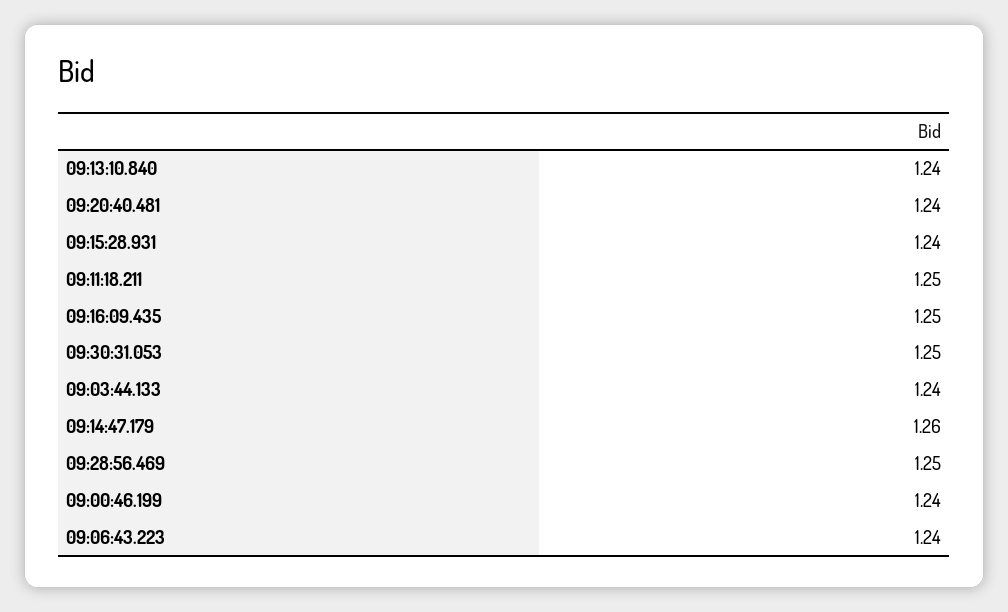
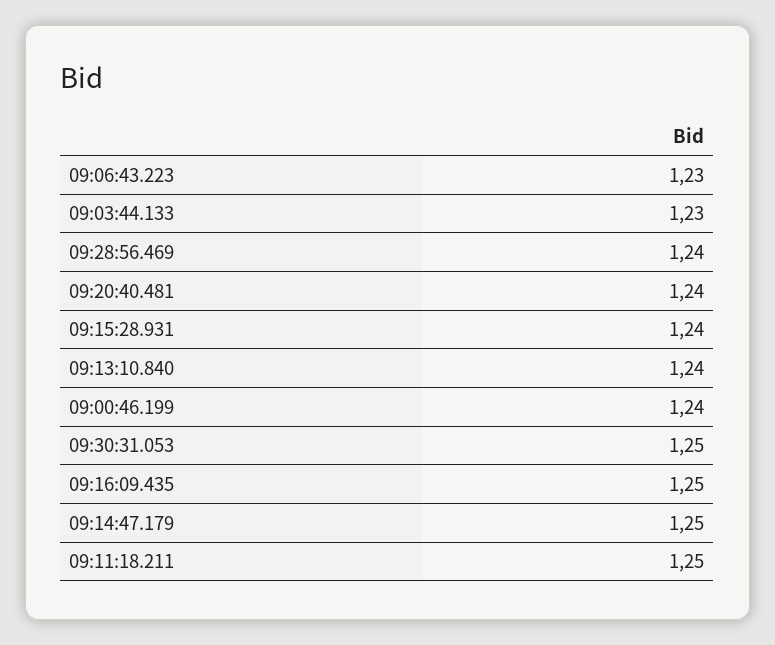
  {
    "09:13:10.840": 1.24,
    "09:20:40.481": 1.24,
    "09:15:28.931": 1.24,
    "09:11:18.211": 1.25,
    "09:16:09.435": 1.25,
    "09:30:31.053": 1.25,
-   "09:03:44.133": 1.24,
+   "09:03:44.133": 1.23,
-   "09:14:47.179": 1.26,
+   "09:14:47.179": 1.25,
-   "09:28:56.469": 1.25,
+   "09:28:56.469": 1.24,
    "09:00:46.199": 1.24,
-   "09:06:43.223": 1.24
+   "09:06:43.223": 1.23
  }

